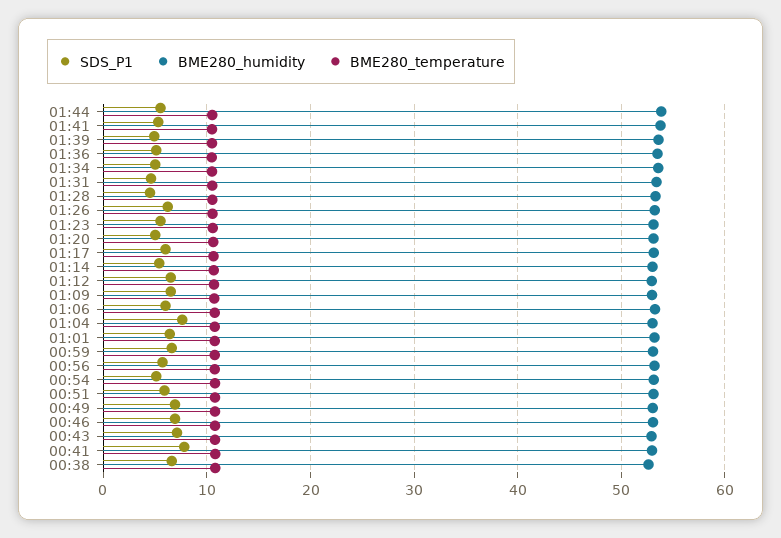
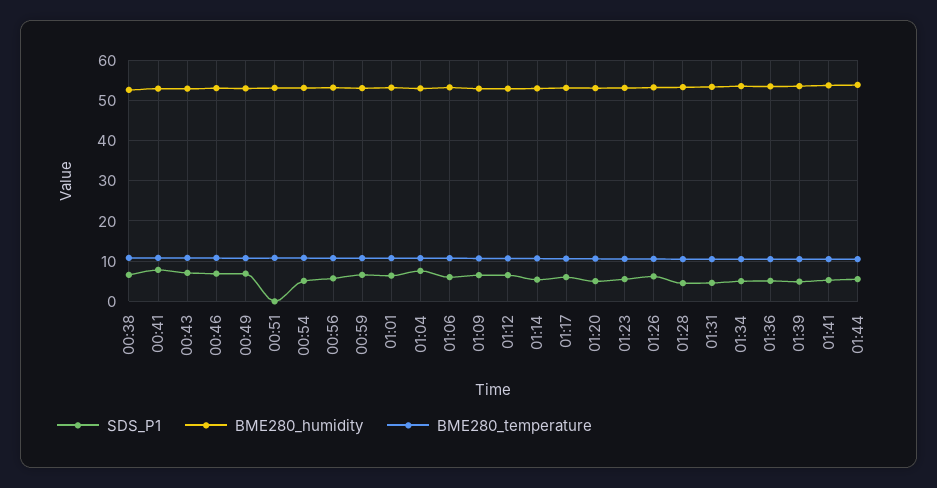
  {
    "SDS_P1": {
      "01:44": 6,
      "01:41": 5,
      "01:39": 5,
      "01:36": 5,
      "01:34": 5,
      "01:31": 5,
      "01:28": 5,
      "01:26": 6,
      "01:23": 6,
      "01:20": 5,
      "01:17": 6,
      "01:14": 5,
      "01:12": 7,
      "01:09": 7,
      "01:06": 6,
      "01:04": 8,
      "01:01": 6,
      "00:59": 7,
      "00:56": 6,
      "00:54": 5,
-     "00:51": 6,
+     "00:51": 0,
      "00:49": 7,
      "00:46": 7,
      "00:43": 7,
      "00:41": 8,
      "00:38": 7
    },
    "BME280_humidity": {
      "01:44": 54,
      "01:41": 54,
      "01:39": 54,
      "01:36": 54,
      "01:34": 54,
      "01:31": 53,
      "01:28": 53,
      "01:26": 53,
      "01:23": 53,
      "01:20": 53,
      "01:17": 53,
      "01:14": 53,
      "01:12": 53,
      "01:09": 53,
      "01:06": 53,
      "01:04": 53,
      "01:01": 53,
      "00:59": 53,
      "00:56": 53,
      "00:54": 53,
      "00:51": 53,
      "00:49": 53,
      "00:46": 53,
      "00:43": 53,
      "00:41": 53,
      "00:38": 53
    },
    "BME280_temperature": {
      "01:44": 11,
      "01:41": 10,
      "01:39": 10,
      "01:36": 10,
      "01:34": 10,
      "01:31": 11,
      "01:28": 11,
      "01:26": 11,
      "01:23": 11,
      "01:20": 11,
      "01:17": 11,
      "01:14": 11,
      "01:12": 11,
      "01:09": 11,
      "01:06": 11,
      "01:04": 11,
      "01:01": 11,
      "00:59": 11,
      "00:56": 11,
      "00:54": 11,
      "00:51": 11,
      "00:49": 11,
      "00:46": 11,
      "00:43": 11,
      "00:41": 11,
      "00:38": 11
    }
  }

